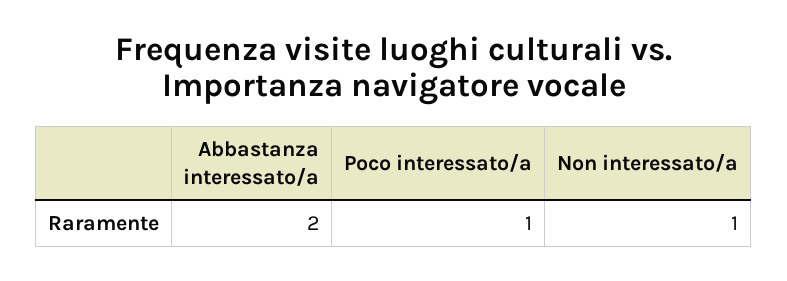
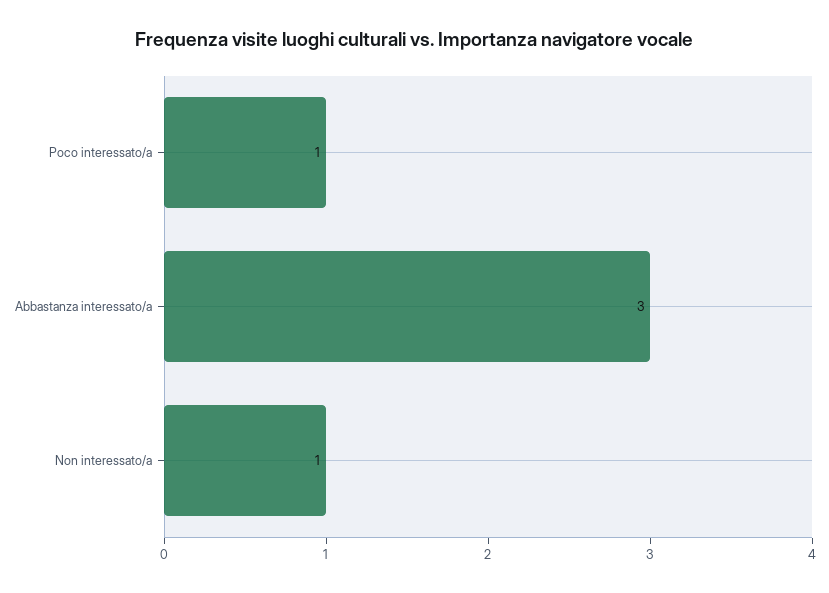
  {
-   "Abbastanza interessato/a": 2,
+   "Abbastanza interessato/a": 3,
    "Poco interessato/a": 1,
    "Non interessato/a": 1
  }

